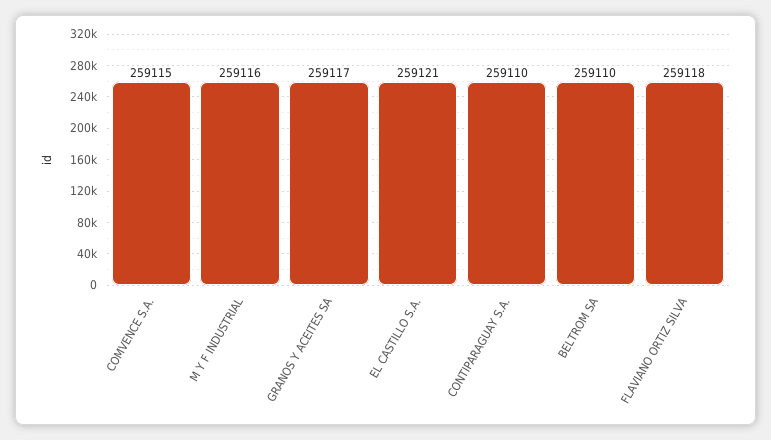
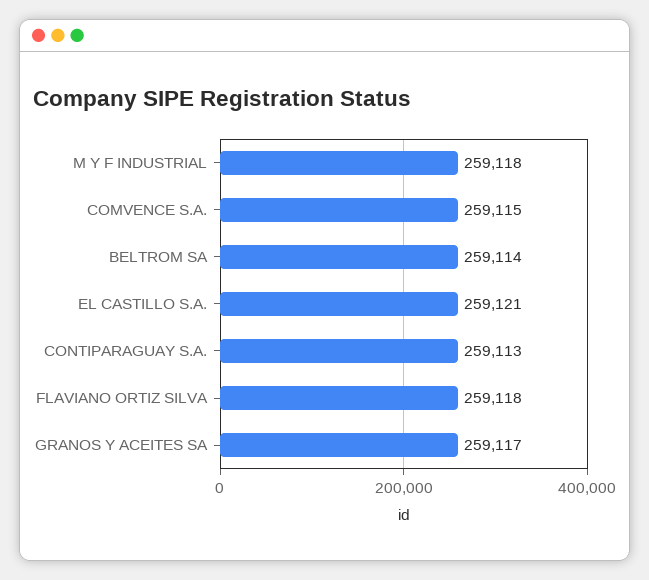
  {
    "COMVENCE S.A.": 259115,
-   "M Y F INDUSTRIAL": 259116,
+   "M Y F INDUSTRIAL": 259118,
    "GRANOS Y ACEITES SA": 259117,
    "EL CASTILLO S.A.": 259121,
-   "CONTIPARAGUAY S.A.": 259110,
+   "CONTIPARAGUAY S.A.": 259113,
-   "BELTROM SA": 259110,
+   "BELTROM SA": 259114,
    "FLAVIANO ORTIZ SILVA": 259118
  }

